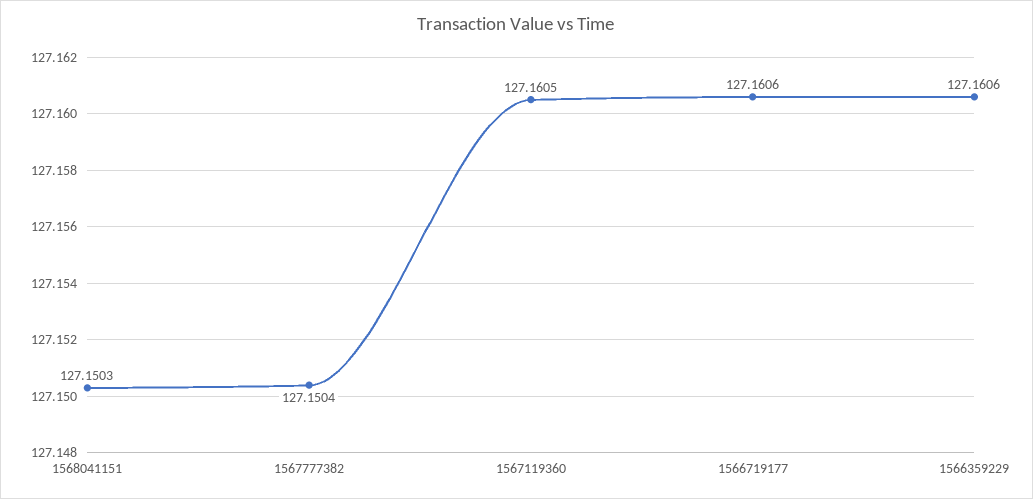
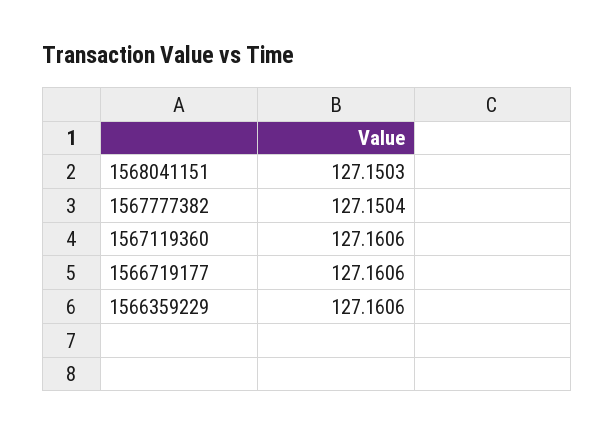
  {
    "1568041151": 127.1503,
    "1567777382": 127.1504,
-   "1567119360": 127.1605,
+   "1567119360": 127.1606,
    "1566719177": 127.1606,
    "1566359229": 127.1606
  }

